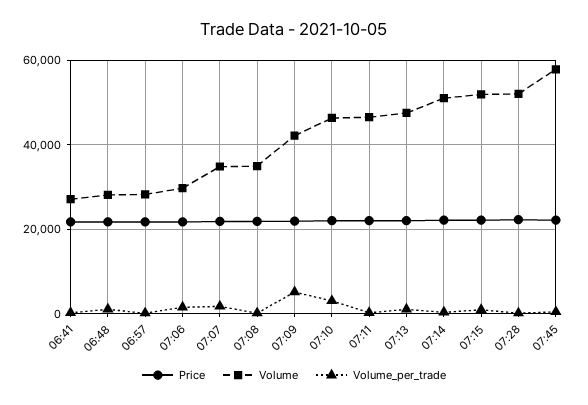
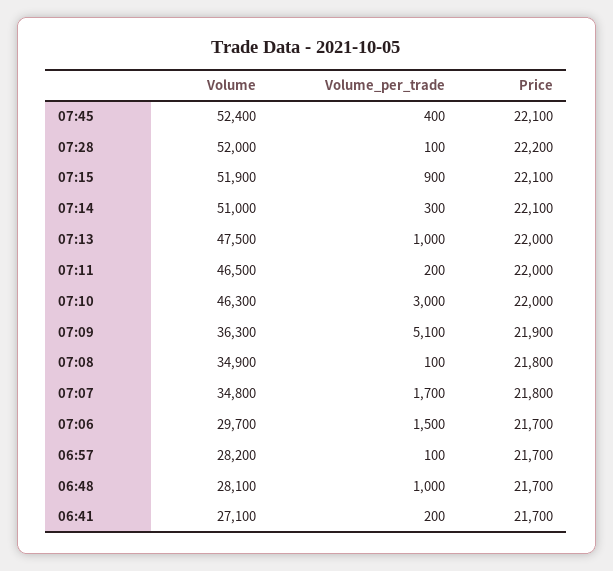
  {
    "Price": {
      "06:41": 21700,
      "06:48": 21700,
      "06:57": 21700,
      "07:06": 21700,
      "07:07": 21800,
      "07:08": 21800,
      "07:09": 21900,
      "07:10": 22000,
      "07:11": 22000,
      "07:13": 22000,
      "07:14": 22100,
      "07:15": 22100,
      "07:28": 22200,
      "07:45": 22100
    },
    "Volume": {
      "06:41": 27100,
      "06:48": 28100,
      "06:57": 28200,
      "07:06": 29700,
      "07:07": 34800,
      "07:08": 34900,
-     "07:09": 42000,
+     "07:09": 36300,
      "07:10": 46300,
      "07:11": 46500,
      "07:13": 47500,
      "07:14": 51000,
      "07:15": 51900,
      "07:28": 52000,
-     "07:45": 58000
+     "07:45": 52400
    },
    "Volume_per_trade": {
      "06:41": 200,
      "06:48": 1000,
      "06:57": 100,
      "07:06": 1500,
      "07:07": 1700,
      "07:08": 100,
      "07:09": 5100,
      "07:10": 3000,
      "07:11": 200,
      "07:13": 1000,
      "07:14": 300,
      "07:15": 900,
      "07:28": 100,
      "07:45": 400
    }
  }

